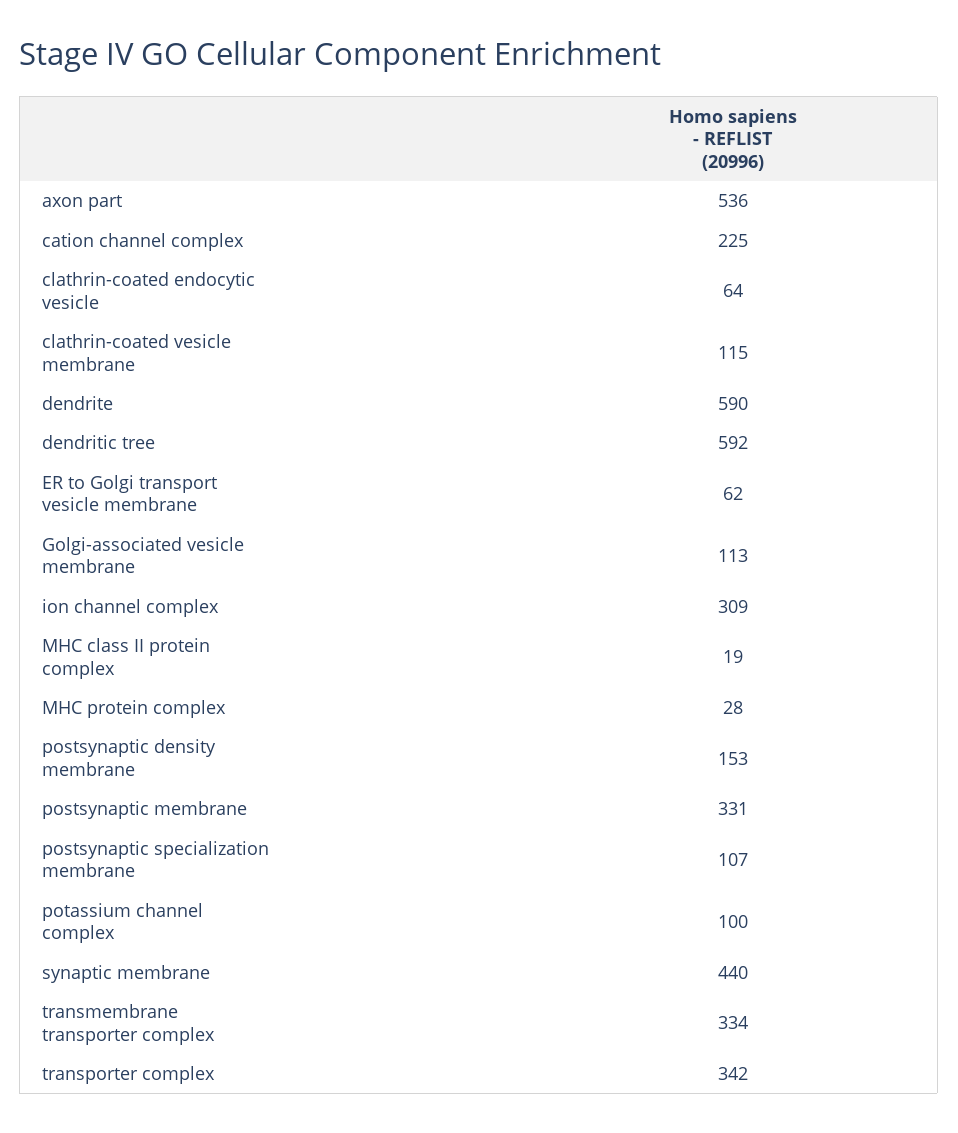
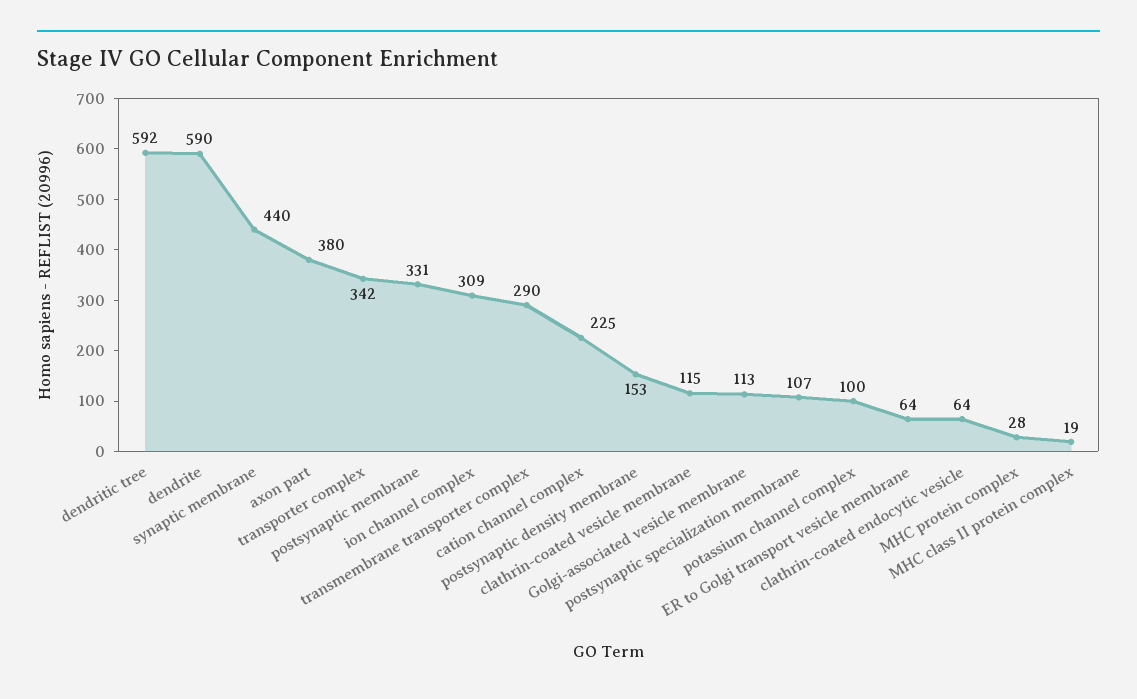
  {
-   "axon part": 536,
+   "axon part": 380,
    "cation channel complex": 225,
    "clathrin-coated endocytic vesicle": 64,
    "clathrin-coated vesicle membrane": 115,
    "dendrite": 590,
    "dendritic tree": 592,
-   "ER to Golgi transport vesicle membrane": 62,
+   "ER to Golgi transport vesicle membrane": 64,
    "Golgi-associated vesicle membrane": 113,
    "ion channel complex": 309,
    "MHC class II protein complex": 19,
    "MHC protein complex": 28,
    "postsynaptic density membrane": 153,
    "postsynaptic membrane": 331,
    "postsynaptic specialization membrane": 107,
    "potassium channel complex": 100,
    "synaptic membrane": 440,
-   "transmembrane transporter complex": 334,
+   "transmembrane transporter complex": 290,
    "transporter complex": 342
  }

